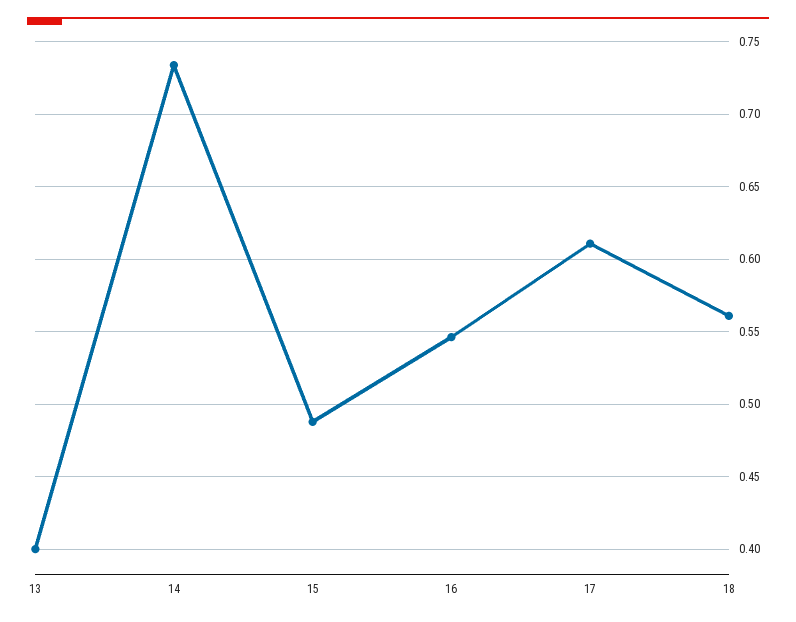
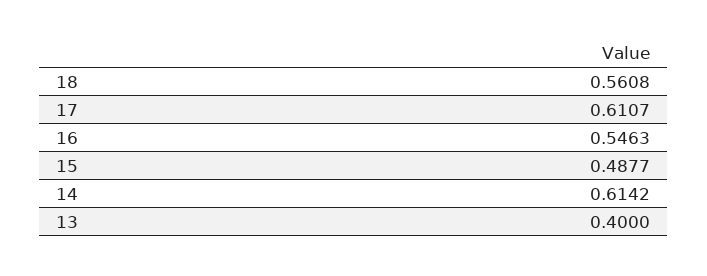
  {
    "13": 0.4,
-   "14": 0.735,
+   "14": 0.6142,
    "15": 0.4877,
    "16": 0.5463,
    "17": 0.6107,
    "18": 0.5608
  }

